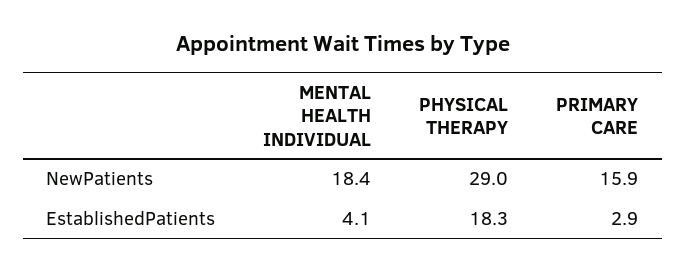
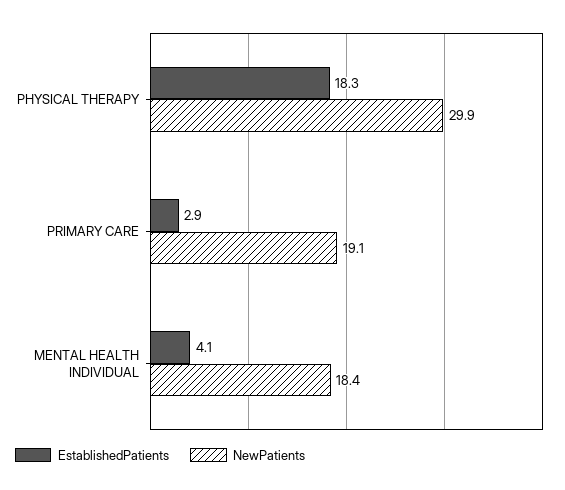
  {
    "NewPatients": {
      "MENTAL HEALTH INDIVIDUAL": 18.4,
-     "PHYSICAL THERAPY": 29,
+     "PHYSICAL THERAPY": 29.9,
-     "PRIMARY CARE": 15.9
+     "PRIMARY CARE": 19.1
    },
    "EstablishedPatients": {
      "MENTAL HEALTH INDIVIDUAL": 4.1,
      "PHYSICAL THERAPY": 18.3,
      "PRIMARY CARE": 2.9
    }
  }

